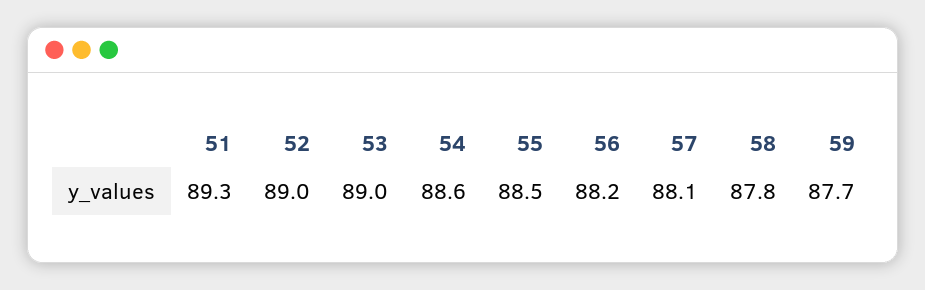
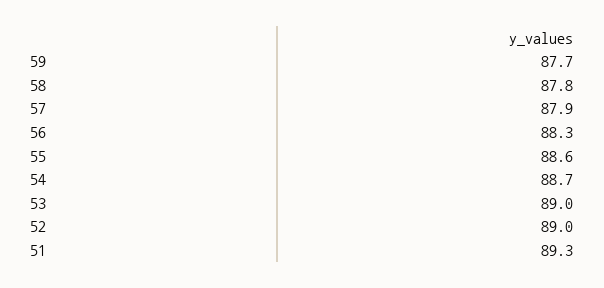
  {
    "51": 89.3,
    "52": 89,
    "53": 89,
-   "54": 88.6,
+   "54": 88.7,
-   "55": 88.5,
+   "55": 88.6,
-   "56": 88.2,
+   "56": 88.3,
-   "57": 88.1,
+   "57": 87.9,
    "58": 87.8,
    "59": 87.7
  }

